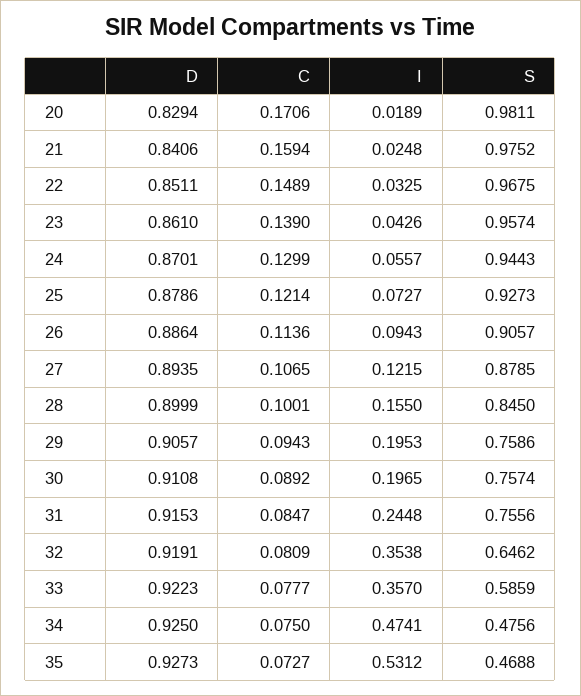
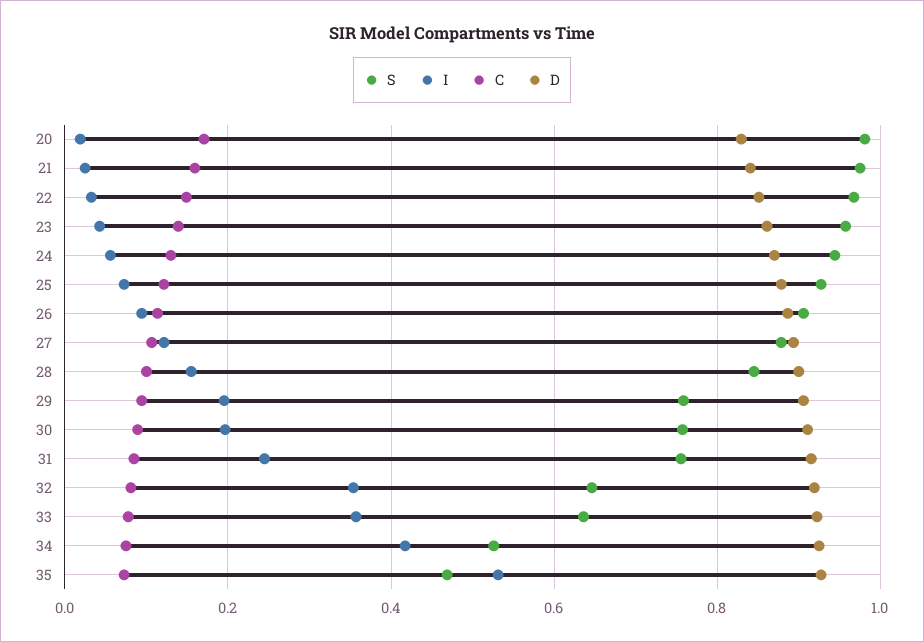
  {
    "D": {
      "20": 0.8294,
      "21": 0.8406,
      "22": 0.8511,
      "23": 0.861,
      "24": 0.8701,
      "25": 0.8786,
      "26": 0.8864,
      "27": 0.8935,
      "28": 0.8999,
      "29": 0.9057,
      "30": 0.9108,
      "31": 0.9153,
      "32": 0.9191,
      "33": 0.9223,
      "34": 0.925,
      "35": 0.9273
    },
    "C": {
      "20": 0.1706,
      "21": 0.1594,
      "22": 0.1489,
      "23": 0.139,
      "24": 0.1299,
      "25": 0.1214,
      "26": 0.1136,
      "27": 0.1065,
      "28": 0.1001,
      "29": 0.0943,
      "30": 0.0892,
      "31": 0.0847,
      "32": 0.0809,
      "33": 0.0777,
      "34": 0.075,
      "35": 0.0727
    },
    "I": {
      "20": 0.0189,
      "21": 0.0248,
      "22": 0.0325,
      "23": 0.0426,
      "24": 0.0557,
      "25": 0.0727,
      "26": 0.0943,
      "27": 0.1215,
      "28": 0.155,
      "29": 0.1953,
      "30": 0.1965,
      "31": 0.2448,
      "32": 0.3538,
      "33": 0.357,
-     "34": 0.4741,
+     "34": 0.42,
      "35": 0.5312
    },
    "S": {
      "20": 0.9811,
      "21": 0.9752,
      "22": 0.9675,
      "23": 0.9574,
      "24": 0.9443,
      "25": 0.9273,
      "26": 0.9057,
      "27": 0.8785,
      "28": 0.845,
      "29": 0.7586,
      "30": 0.7574,
      "31": 0.7556,
      "32": 0.6462,
-     "33": 0.5859,
+     "33": 0.64,
-     "34": 0.4756,
+     "34": 0.52,
      "35": 0.4688
    }
  }

